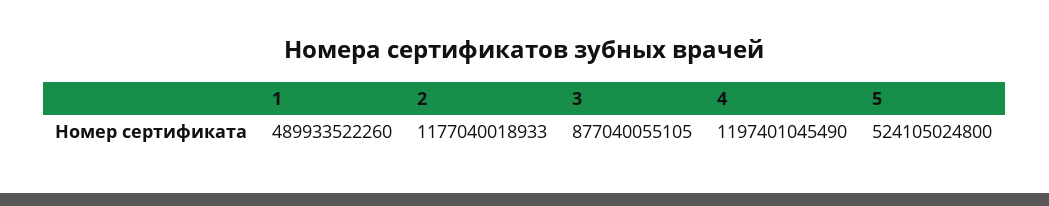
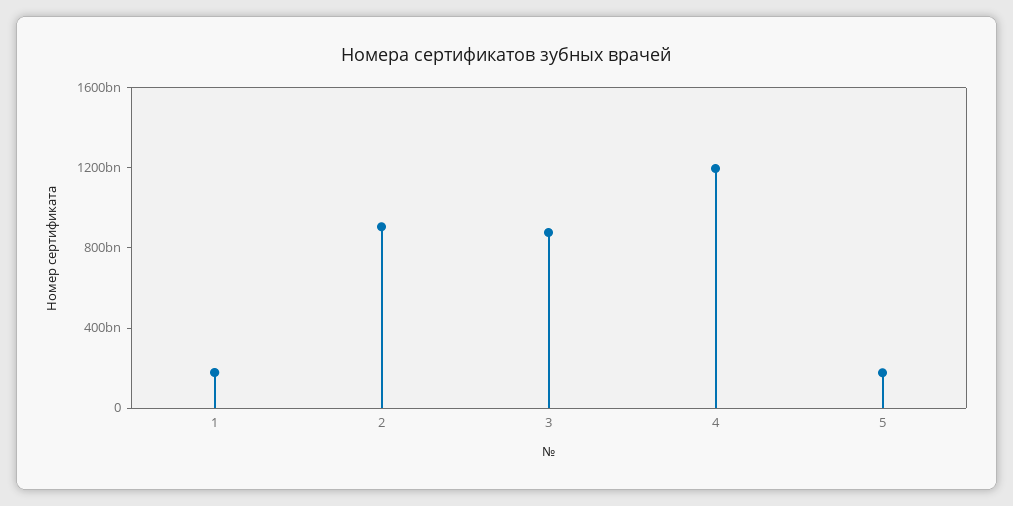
  {
-   "1": 489933522260,
+   "1": 200000000000,
-   "2": 1177040018933,
+   "2": 900000000000,
    "3": 877040055105,
    "4": 1197401045490,
-   "5": 524105024800
+   "5": 200000000000
  }

